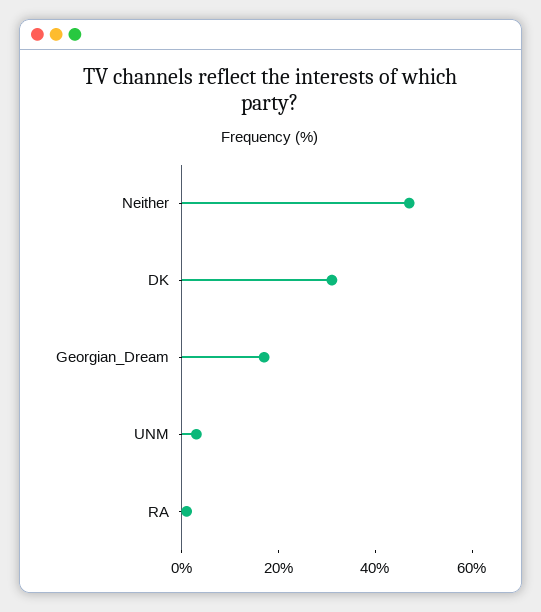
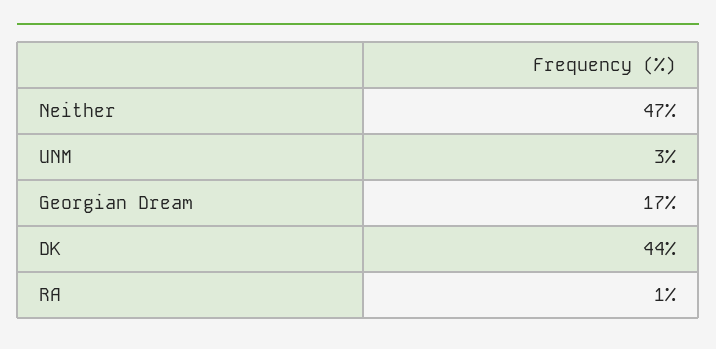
  {
    "Neither": 47,
-   "DK": 30,
+   "DK": 44,
    "Georgian_Dream": 17,
    "UNM": 3,
    "RA": 1
  }

